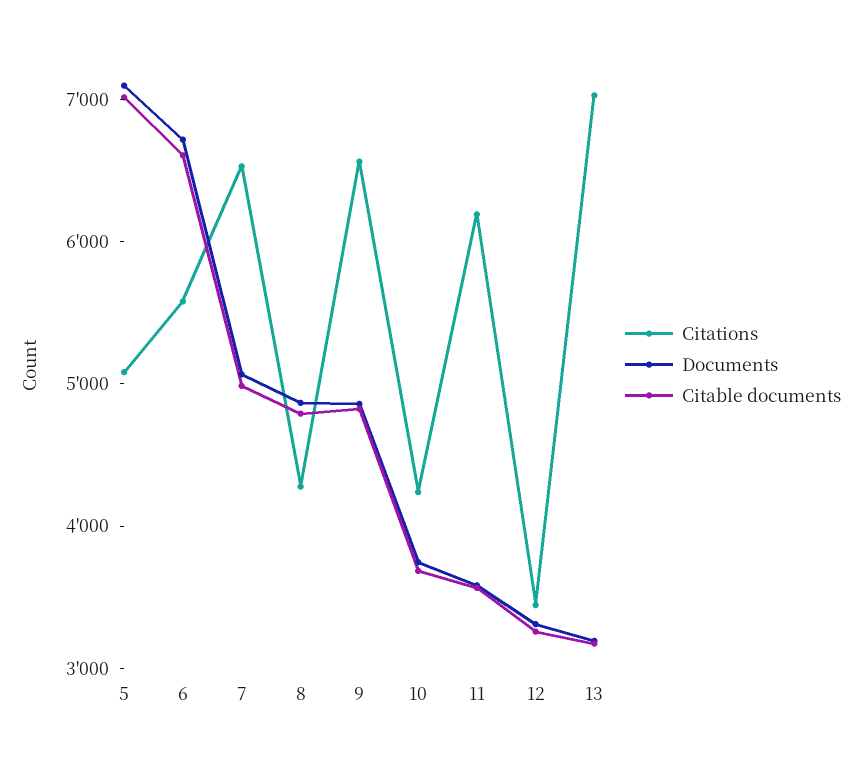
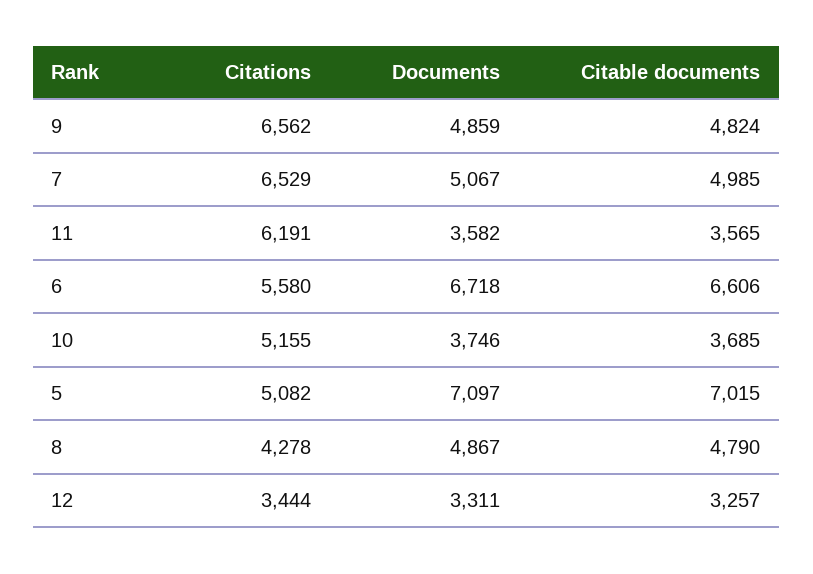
  {
    "Citations": {
      "5": 5082,
      "6": 5580,
      "7": 6529,
      "8": 4278,
      "9": 6562,
-     "10": 4200,
+     "10": 5155,
      "11": 6191,
-     "12": 3444,
+     "12": 3444
-     "13": 7000
    },
    "Documents": {
      "5": 7097,
      "6": 6718,
      "7": 5067,
      "8": 4867,
      "9": 4859,
      "10": 3746,
      "11": 3582,
-     "12": 3311,
+     "12": 3311
-     "13": 3200
    },
    "Citable documents": {
      "5": 7015,
      "6": 6606,
      "7": 4985,
      "8": 4790,
      "9": 4824,
      "10": 3685,
      "11": 3565,
-     "12": 3257,
+     "12": 3257
-     "13": 3200
    }
  }

